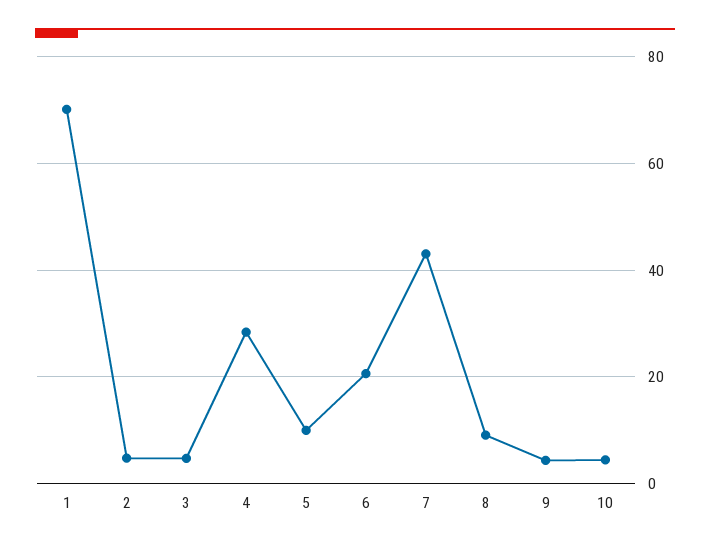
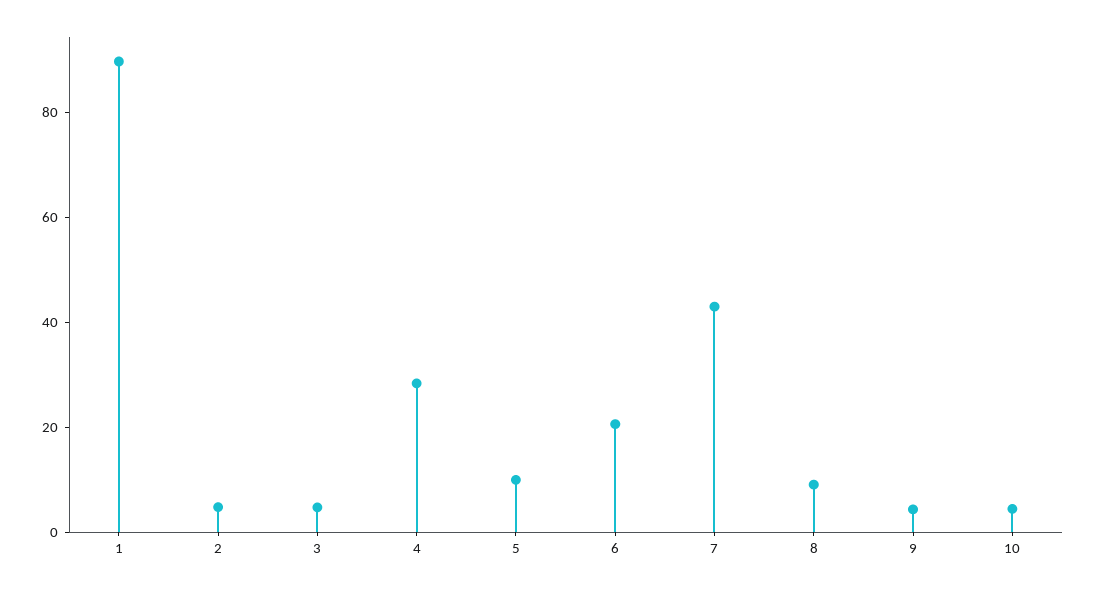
  {
-   "1": 70,
+   "1": 90,
    "2": 4,
    "3": 4,
    "4": 28,
    "5": 10,
    "6": 20,
    "7": 44,
    "8": 10,
    "9": 4,
    "10": 4
  }

